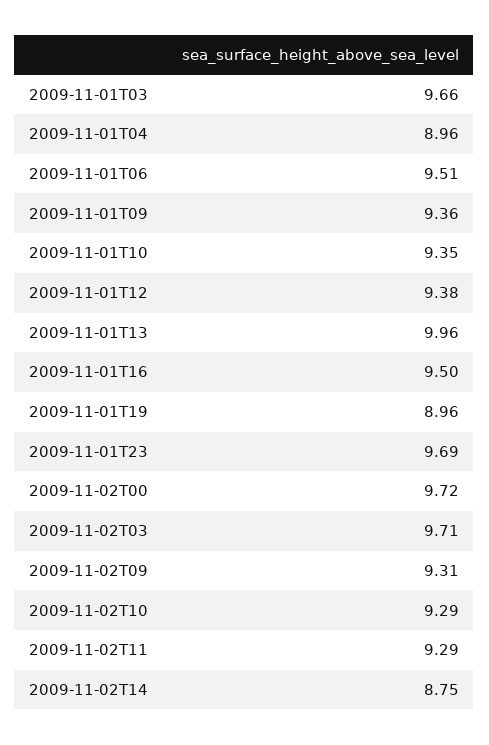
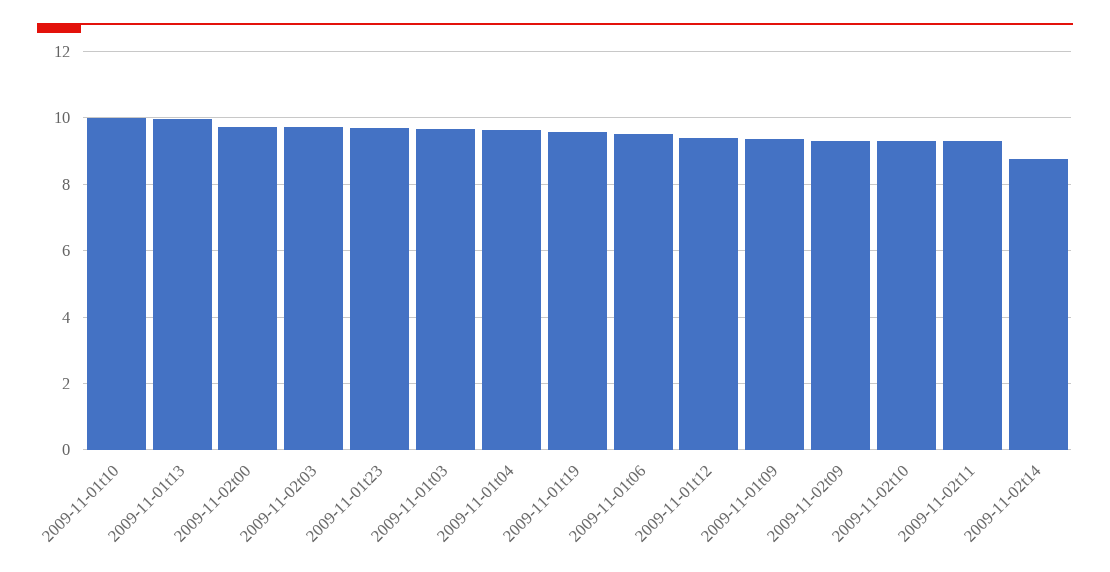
  {
    "2009-11-01T03": 9.66,
-   "2009-11-01T04": 8.96,
+   "2009-11-01T04": 9.6,
    "2009-11-01T06": 9.51,
    "2009-11-01T09": 9.36,
-   "2009-11-01T10": 9.35,
+   "2009-11-01T10": 10,
    "2009-11-01T12": 9.38,
    "2009-11-01T13": 9.96,
-   "2009-11-01T16": 9.5,
-   "2009-11-01T19": 8.96,
+   "2009-11-01T19": 9.6,
    "2009-11-01T23": 9.69,
    "2009-11-02T00": 9.72,
    "2009-11-02T03": 9.71,
    "2009-11-02T09": 9.31,
    "2009-11-02T10": 9.29,
    "2009-11-02T11": 9.29,
    "2009-11-02T14": 8.75
  }

